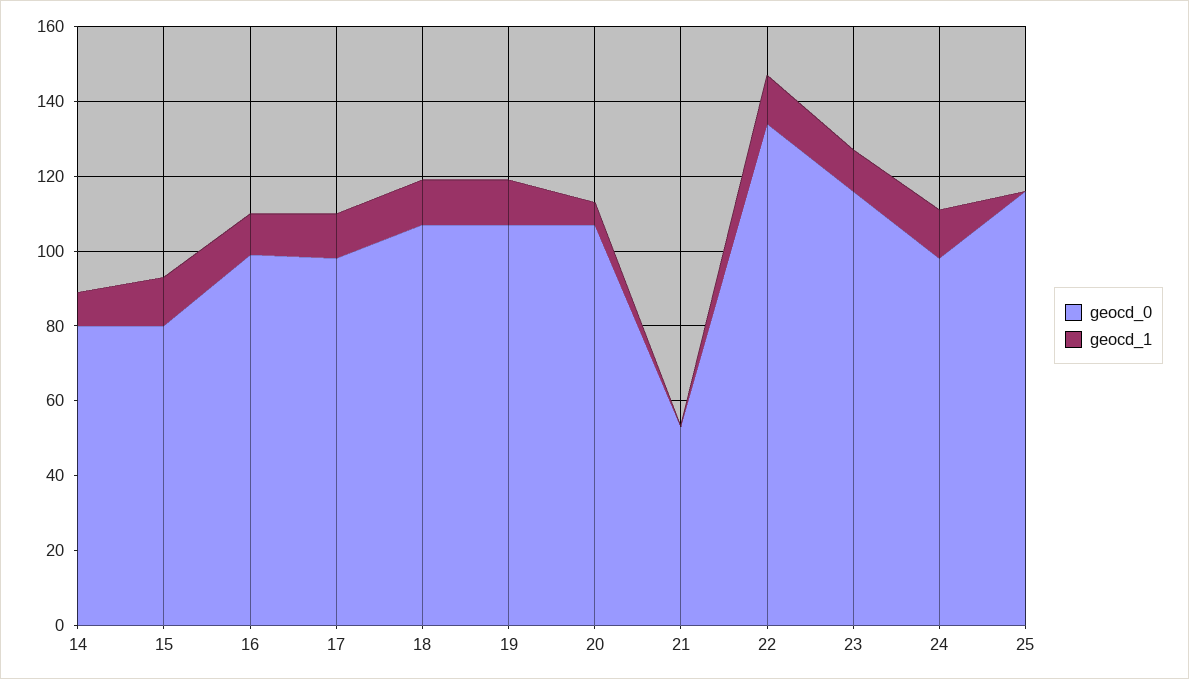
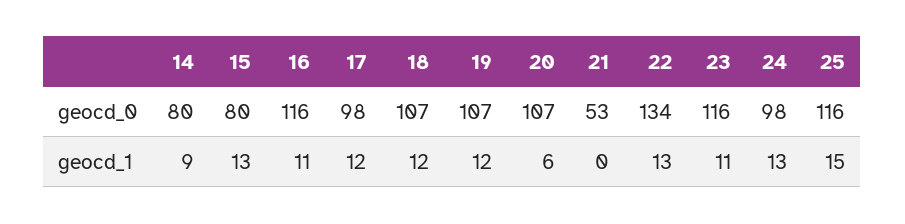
  {
    "geocd_0": {
      "14": 80,
      "15": 80,
-     "16": 100,
+     "16": 116,
      "17": 98,
      "18": 107,
      "19": 107,
      "20": 107,
      "21": 53,
      "22": 134,
      "23": 116,
      "24": 98,
      "25": 116
    },
    "geocd_1": {
      "14": 9,
      "15": 13,
      "16": 11,
      "17": 12,
      "18": 12,
      "19": 12,
      "20": 6,
      "21": 0,
      "22": 13,
      "23": 11,
      "24": 13,
-     "25": 0
+     "25": 15
    }
  }

